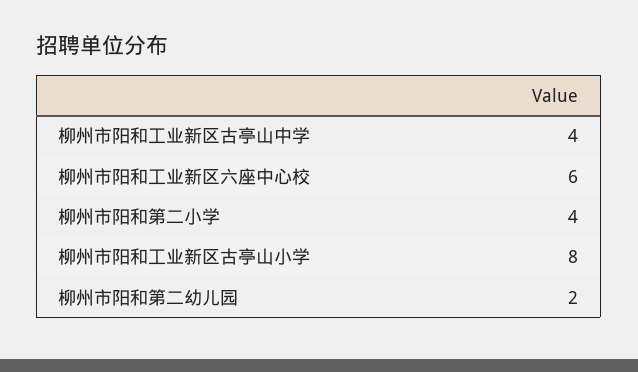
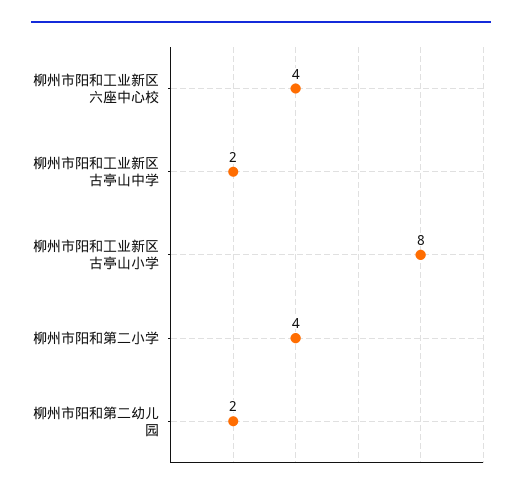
  {
-   "柳州市阳和工业新区古亭山中学": 4,
+   "柳州市阳和工业新区古亭山中学": 2,
-   "柳州市阳和工业新区六座中心校": 6,
+   "柳州市阳和工业新区六座中心校": 4,
    "柳州市阳和第二小学": 4,
    "柳州市阳和工业新区古亭山小学": 8,
    "柳州市阳和第二幼儿园": 2
  }

